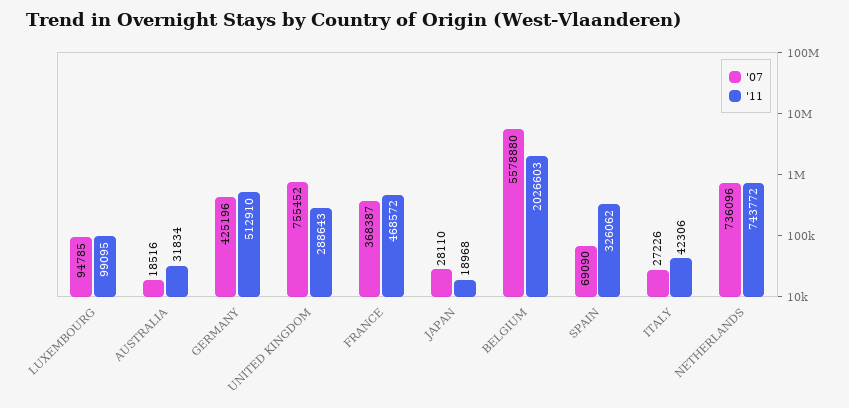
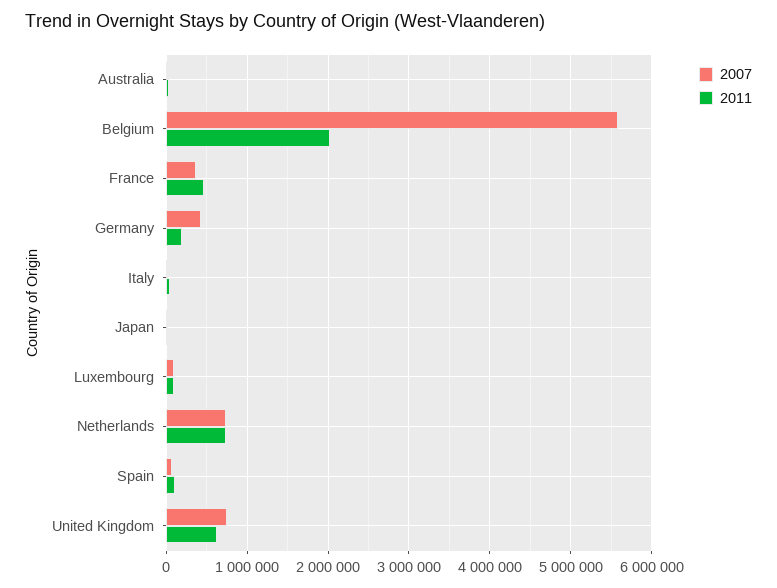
  {
    "'07": {
      "LUXEMBOURG": 94785,
      "AUSTRALIA": 18516,
      "GERMANY": 425196,
      "UNITED KINGDOM": 755452,
      "FRANCE": 368387,
      "JAPAN": 28110,
      "BELGIUM": 5578880,
      "SPAIN": 69090,
      "ITALY": 27226,
      "NETHERLANDS": 736096
    },
    "'11": {
      "LUXEMBOURG": 99095,
      "AUSTRALIA": 31834,
-     "GERMANY": 512910,
+     "GERMANY": 200000,
-     "UNITED KINGDOM": 288643,
+     "UNITED KINGDOM": 600000,
      "FRANCE": 468572,
      "JAPAN": 18968,
      "BELGIUM": 2026603,
-     "SPAIN": 326062,
+     "SPAIN": 100000,
      "ITALY": 42306,
      "NETHERLANDS": 743772
    }
  }

